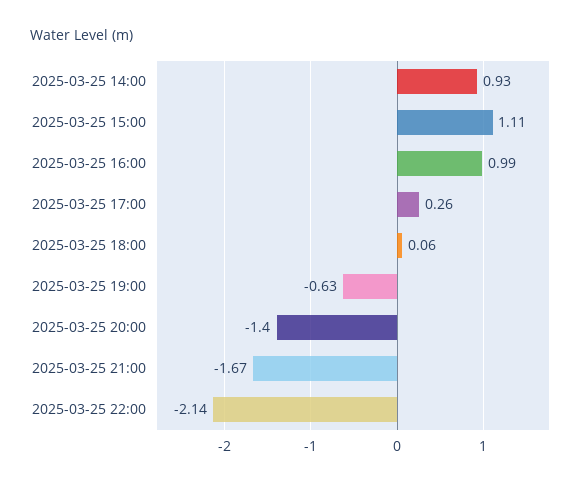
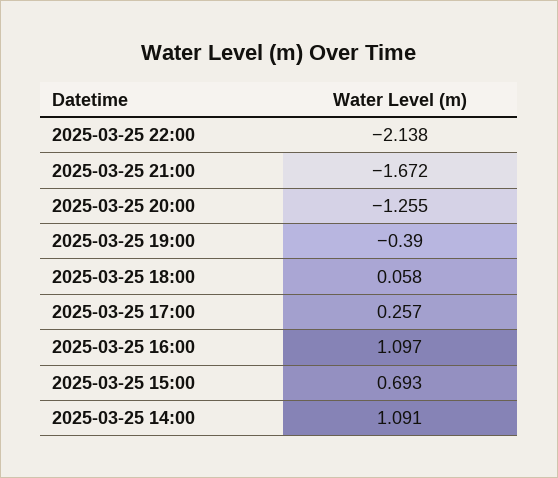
  {
-   "2025-03-25 14:00": 0.93,
+   "2025-03-25 14:00": 1.091,
-   "2025-03-25 15:00": 1.11,
+   "2025-03-25 15:00": 0.693,
-   "2025-03-25 16:00": 0.99,
+   "2025-03-25 16:00": 1.097,
    "2025-03-25 17:00": 0.257,
    "2025-03-25 18:00": 0.058,
-   "2025-03-25 19:00": -0.63,
+   "2025-03-25 19:00": -0.39,
-   "2025-03-25 20:00": -1.4,
+   "2025-03-25 20:00": -1.255,
    "2025-03-25 21:00": -1.672,
    "2025-03-25 22:00": -2.138
  }

